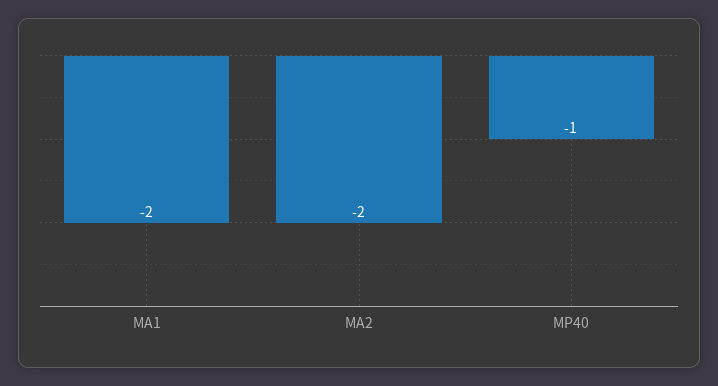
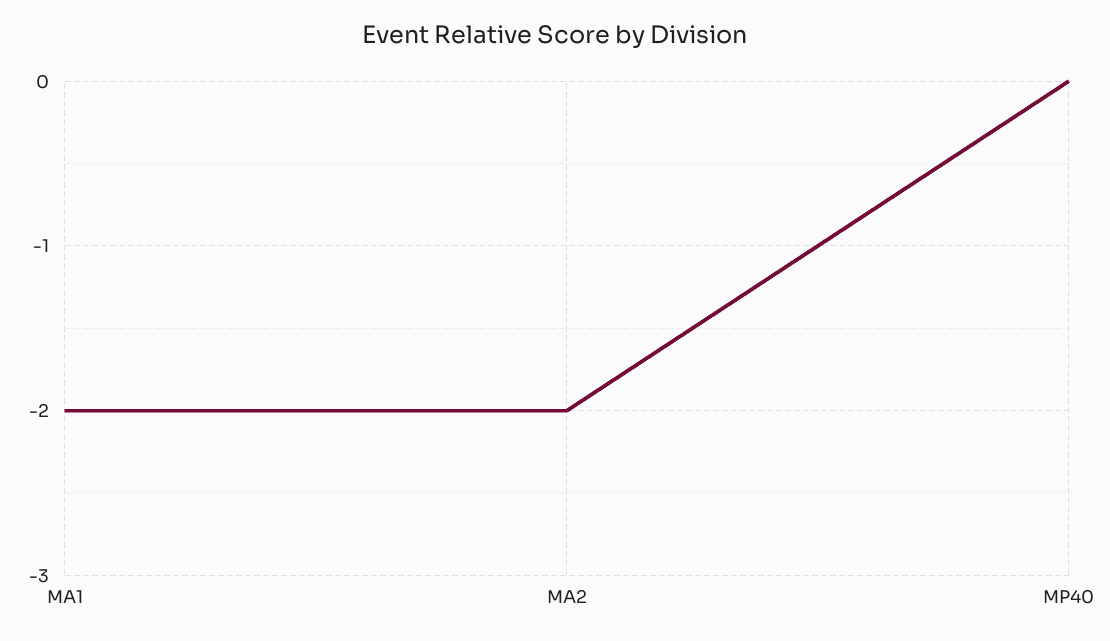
  {
    "MA1": -2,
    "MA2": -2,
-   "MP40": -1
+   "MP40": 0
  }

